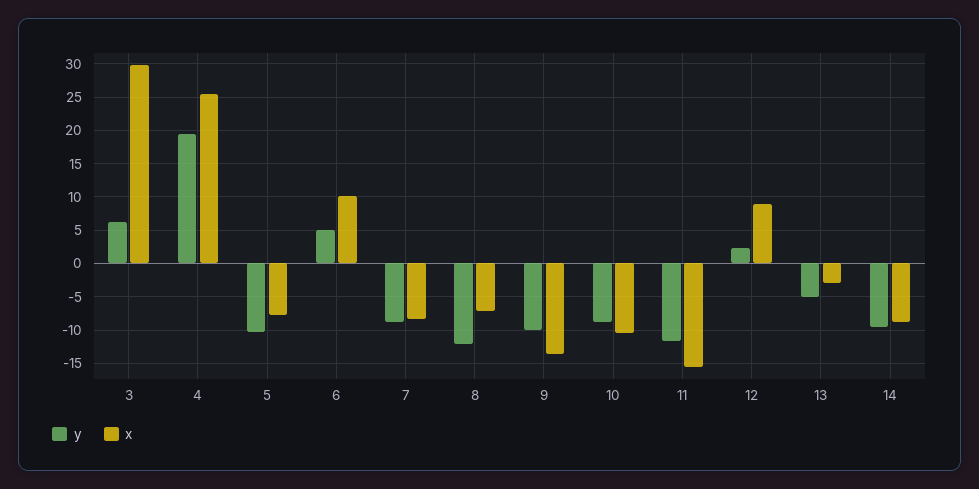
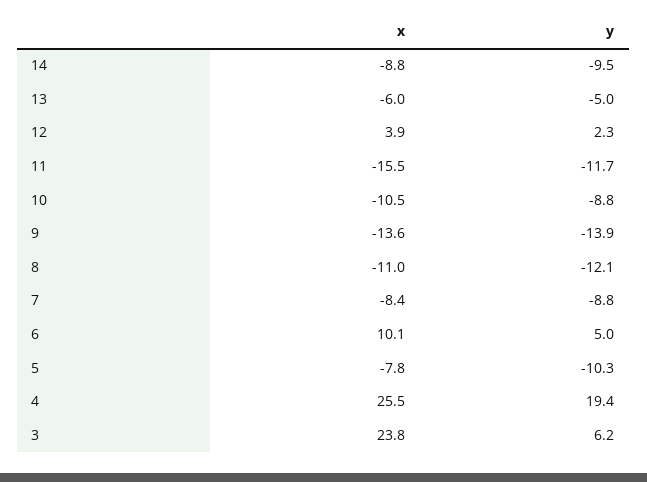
  {
    "y": {
      "3": 6.2,
      "4": 19.4,
      "5": -10.3,
      "6": 5,
      "7": -8.8,
      "8": -12.1,
-     "9": -10,
+     "9": -13.9,
      "10": -8.8,
      "11": -11.7,
      "12": 2.3,
      "13": -5,
      "14": -9.5
    },
    "x": {
-     "3": 30,
+     "3": 23.8,
      "4": 25.5,
      "5": -7.8,
      "6": 10.1,
      "7": -8.4,
-     "8": -7,
+     "8": -11,
      "9": -13.6,
      "10": -10.5,
      "11": -15.5,
-     "12": 9,
+     "12": 3.9,
-     "13": -3,
+     "13": -6,
      "14": -8.8
    }
  }

